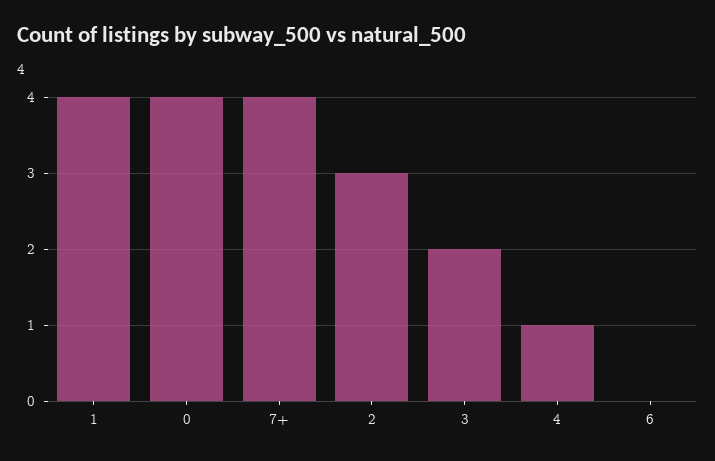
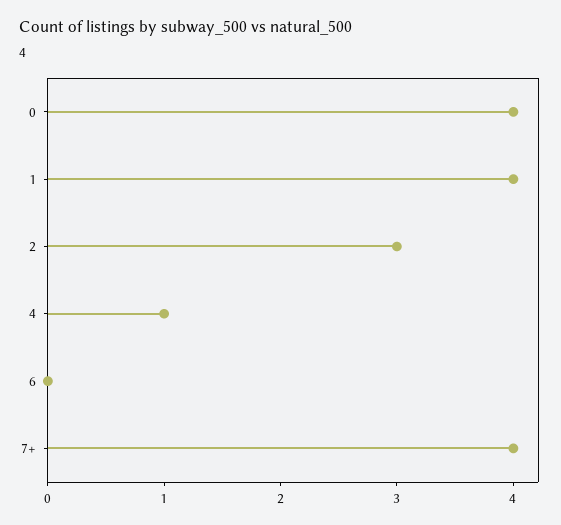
  {
    "1": 4,
    "0": 4,
    "7+": 4,
    "2": 3,
-   "3": 2,
    "4": 1,
    "6": 0
  }

